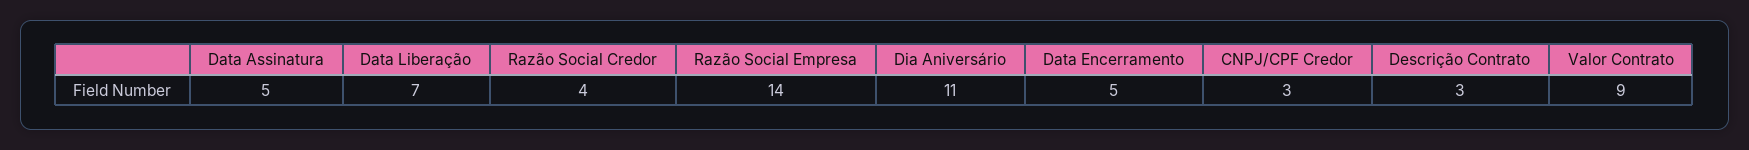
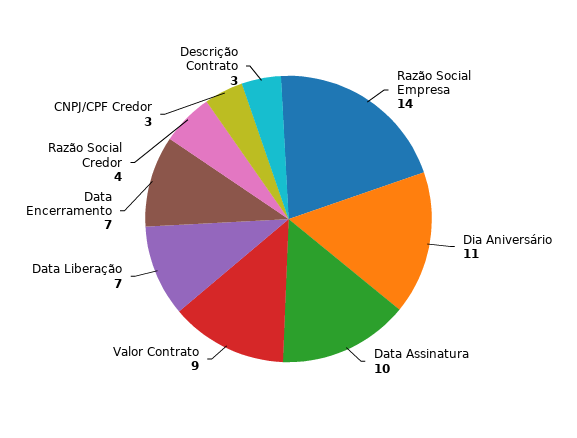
  {
-   "Data Assinatura": 5,
+   "Data Assinatura": 10,
    "Data Liberação": 7,
    "Razão Social Credor": 4,
    "Razão Social Empresa": 14,
    "Dia Aniversário": 11,
-   "Data Encerramento": 5,
+   "Data Encerramento": 7,
    "CNPJ/CPF Credor": 3,
    "Descrição Contrato": 3,
    "Valor Contrato": 9
  }

